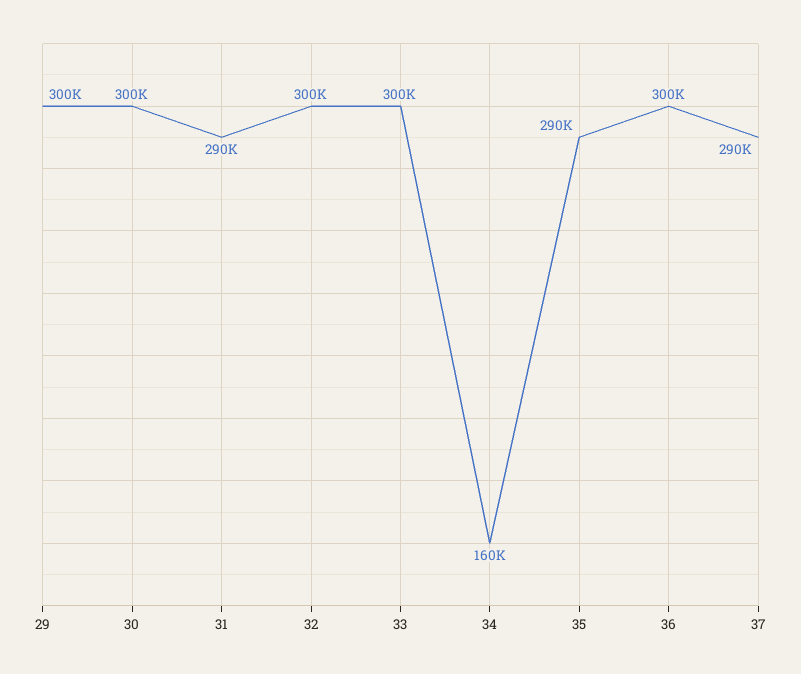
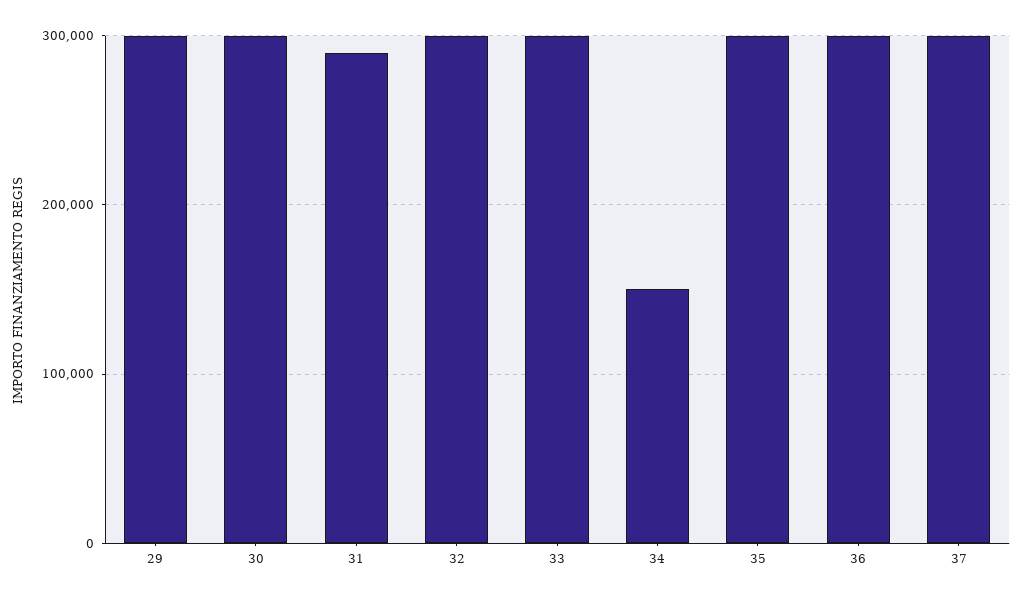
  {
    "29": 300000,
    "30": 300000,
    "31": 290000,
    "32": 300000,
    "33": 300000,
-   "34": 160000,
+   "34": 150000,
-   "35": 290000,
+   "35": 300000,
    "36": 300000,
-   "37": 290000
+   "37": 300000
  }

